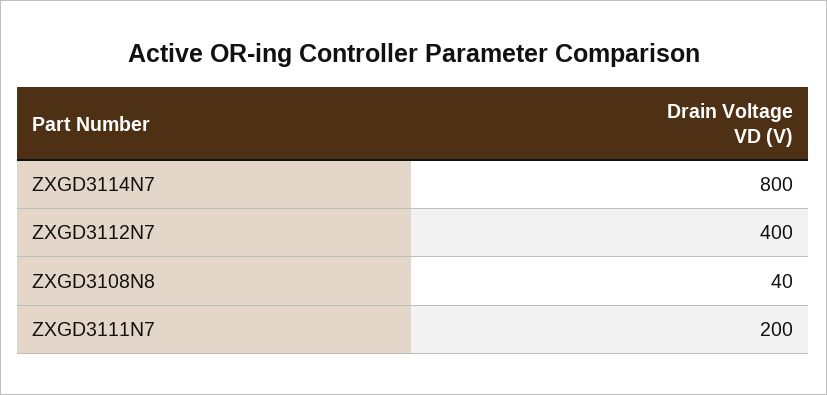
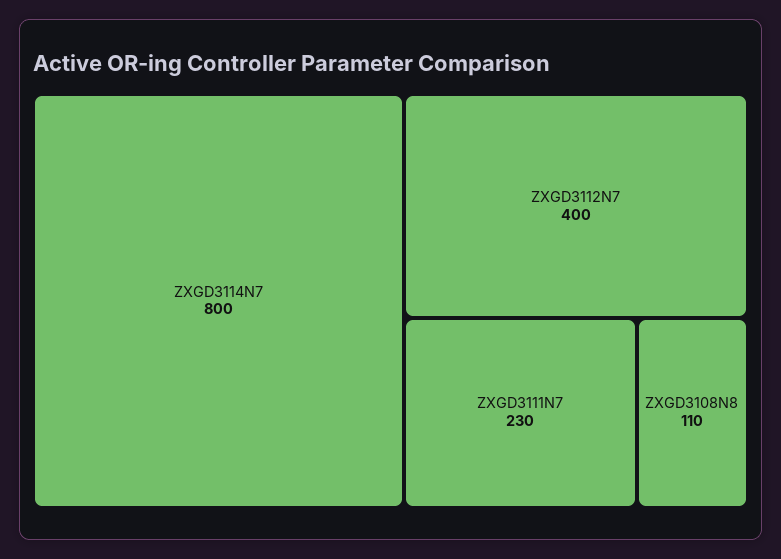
  {
    "ZXGD3114N7": 800,
    "ZXGD3112N7": 400,
-   "ZXGD3108N8": 40,
+   "ZXGD3108N8": 110,
-   "ZXGD3111N7": 200
+   "ZXGD3111N7": 230
  }

